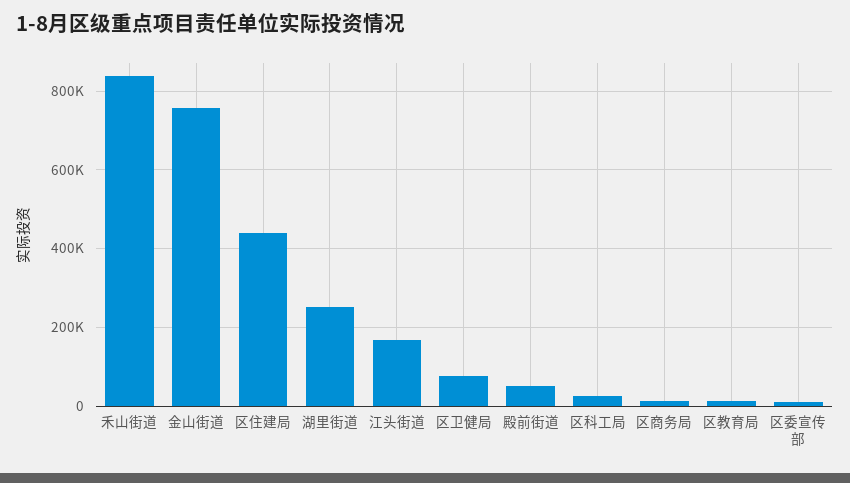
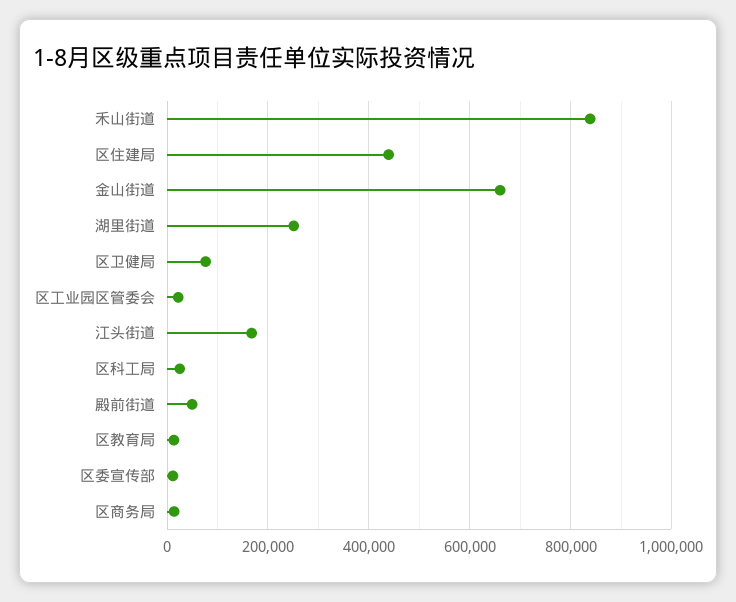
  {
    "禾山街道": 840000,
-   "金山街道": 760000,
+   "金山街道": 660000,
    "区住建局": 440000,
    "湖里街道": 260000,
    "江头街道": 160000,
    "区卫健局": 80000,
    "殿前街道": 40000,
    "区科工局": 20000,
    "区商务局": 20000,
    "区教育局": 20000,
-   "区委宣传部": 20000
+   "区委宣传部": 20000,
+   "区工业园区管委会": 20000
  }

